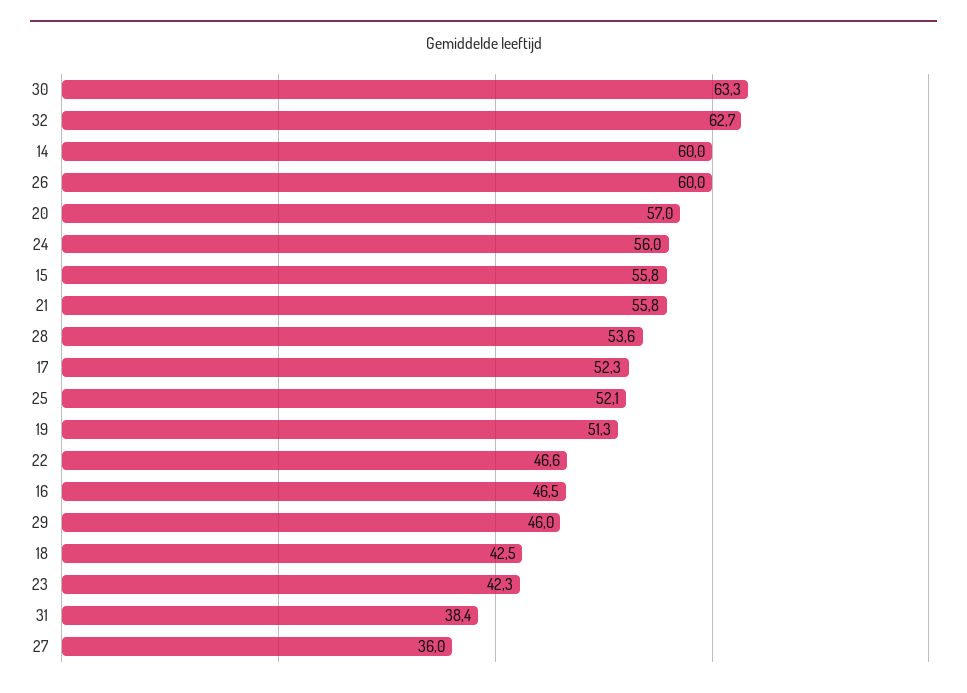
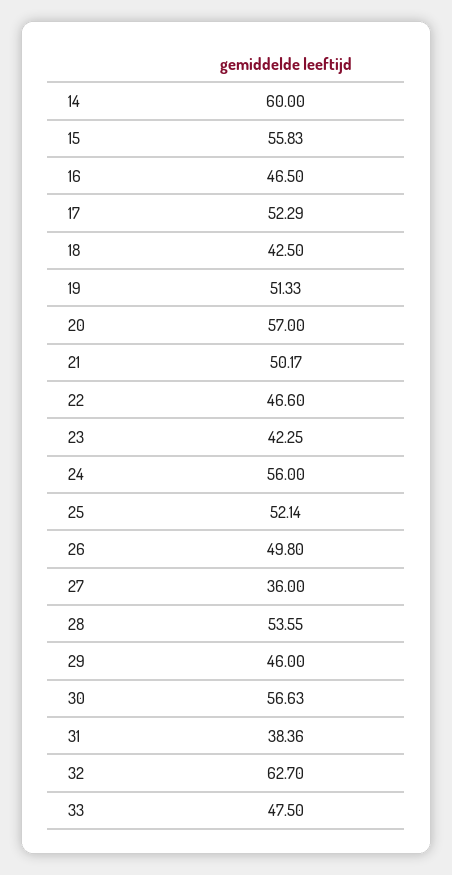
  {
-   "30": 63.3,
+   "30": 56.63,
    "32": 62.7,
    "14": 60,
-   "26": 60,
+   "26": 49.8,
    "20": 57,
    "24": 56,
    "15": 55.83,
-   "21": 55.8,
+   "21": 50.17,
    "28": 53.55,
    "17": 52.29,
    "25": 52.14,
    "19": 51.33,
    "22": 46.6,
    "16": 46.5,
    "29": 46,
    "18": 42.5,
    "23": 42.25,
    "31": 38.36,
-   "27": 36
+   "27": 36,
+   "33": 47.5
  }

